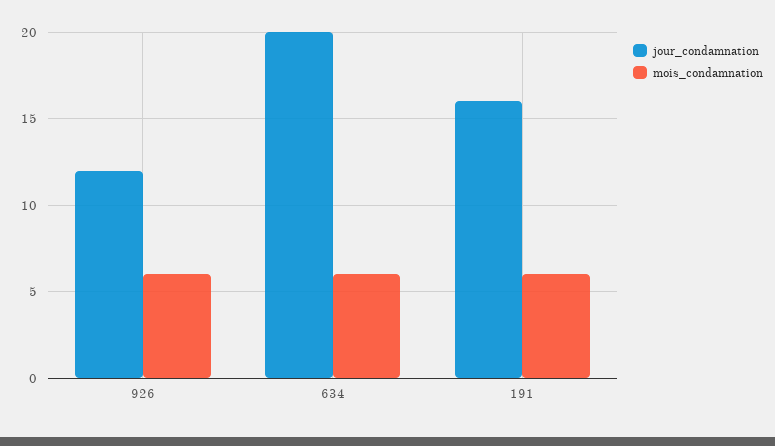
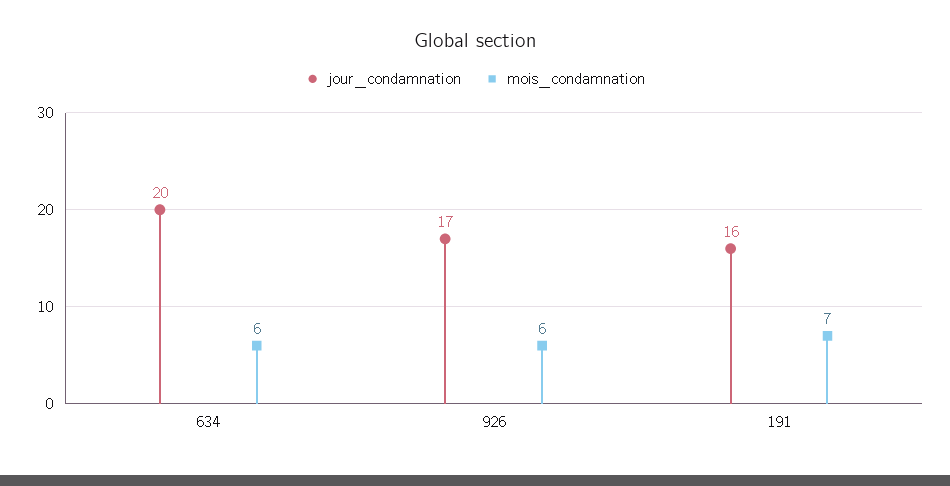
  {
    "jour_condamnation": {
-     "926": 12,
+     "926": 17,
      "634": 20,
      "191": 16
    },
    "mois_condamnation": {
      "926": 6,
      "634": 6,
-     "191": 6
+     "191": 7
    }
  }

